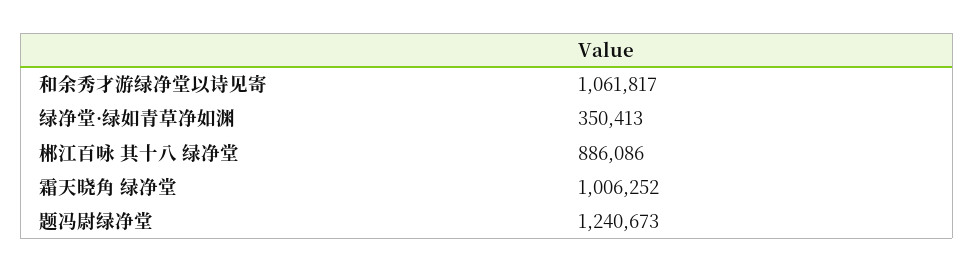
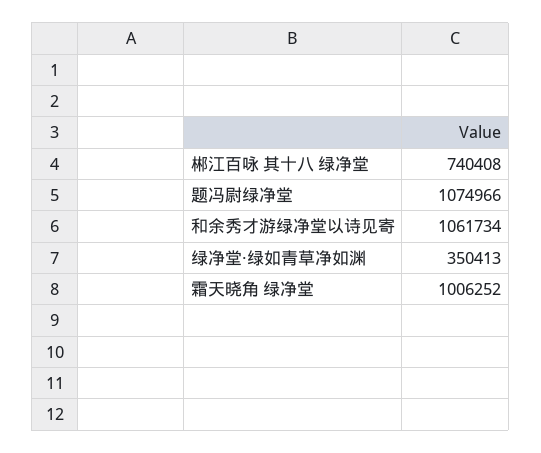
  {
-   "和余秀才游绿净堂以诗见寄": 1061817,
+   "和余秀才游绿净堂以诗见寄": 1061734,
    "绿净堂·绿如青草净如渊": 350413,
-   "郴江百咏 其十八 绿净堂": 886086,
+   "郴江百咏 其十八 绿净堂": 740408,
    "霜天晓角 绿净堂": 1006252,
-   "题冯尉绿净堂": 1240673
+   "题冯尉绿净堂": 1074966
  }

